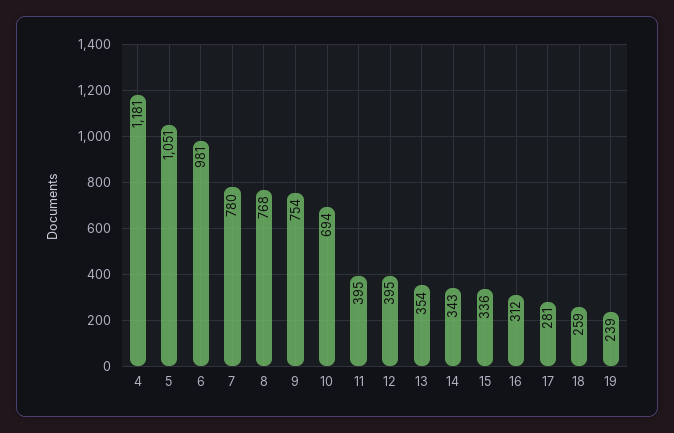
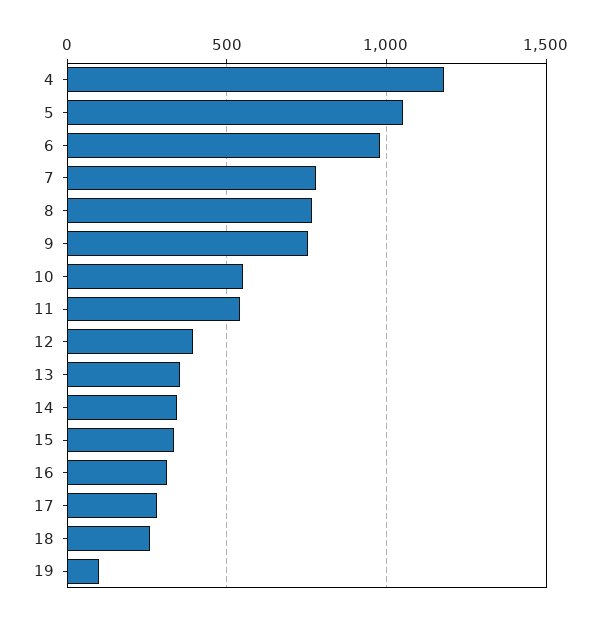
  {
    "4": 1181,
    "5": 1051,
    "6": 981,
    "7": 780,
    "8": 768,
    "9": 754,
-   "10": 694,
+   "10": 550,
-   "11": 395,
+   "11": 550,
    "12": 395,
    "13": 354,
    "14": 343,
    "15": 336,
    "16": 312,
    "17": 281,
    "18": 259,
-   "19": 239
+   "19": 100
  }

